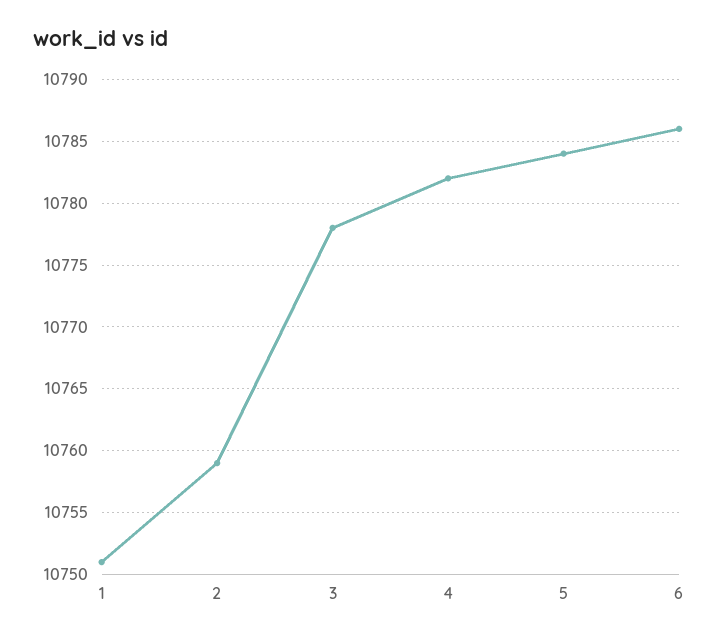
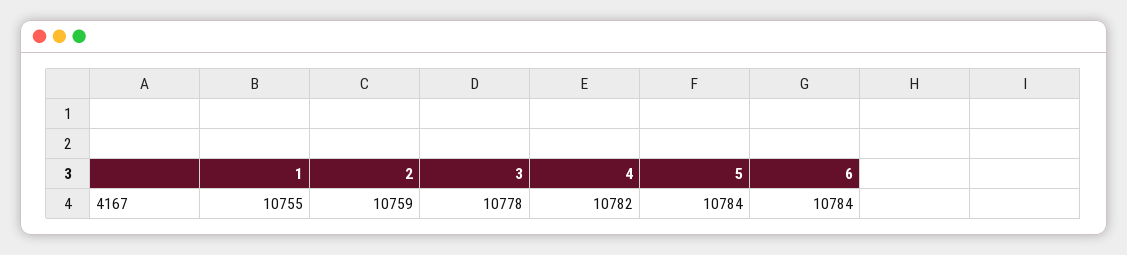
  {
-   "1": 10751,
+   "1": 10755,
    "2": 10759,
    "3": 10778,
    "4": 10782,
    "5": 10784,
-   "6": 10786
+   "6": 10784
  }

